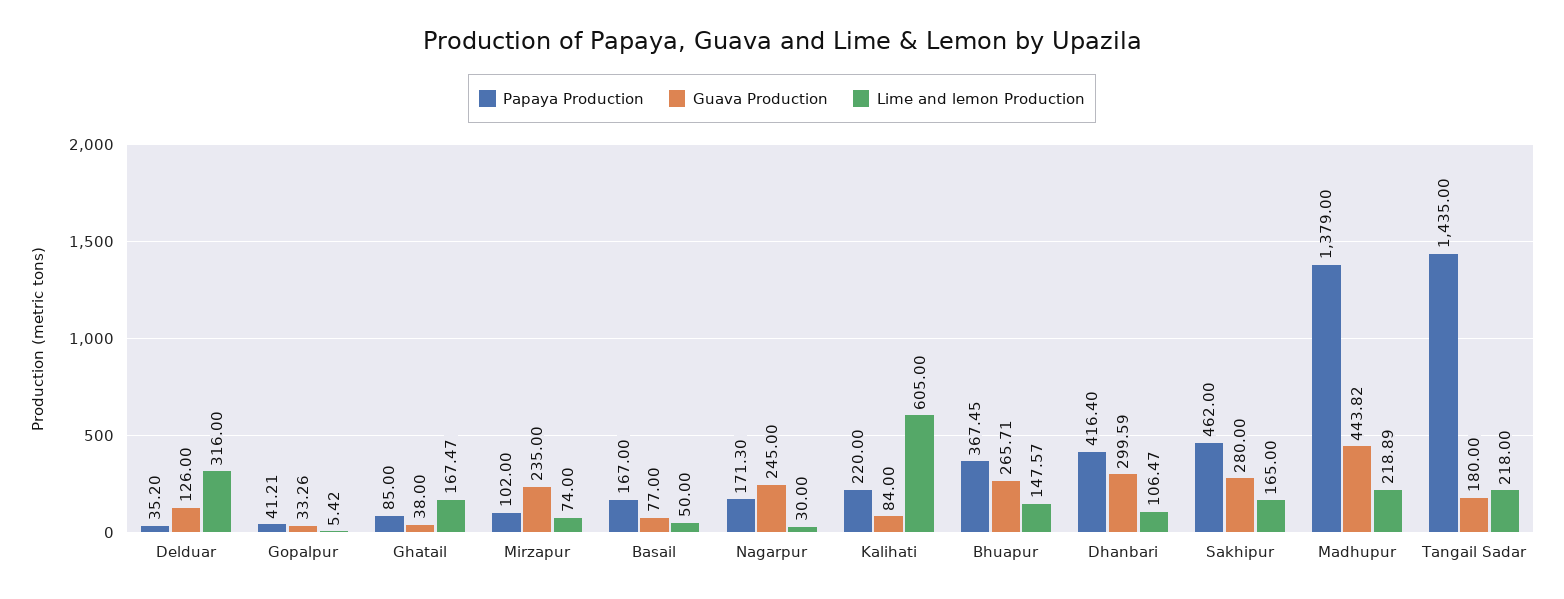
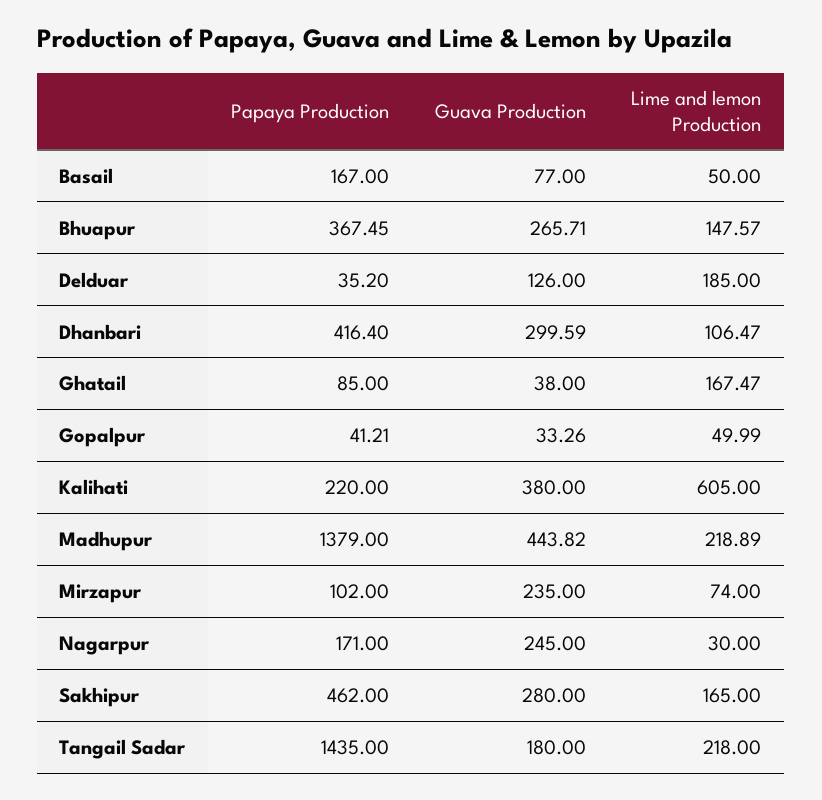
  {
    "Papaya Production": {
      "Delduar": 35.2,
      "Gopalpur": 41.21,
      "Ghatail": 85,
      "Mirzapur": 102,
      "Basail": 167,
-     "Nagarpur": 171.3,
+     "Nagarpur": 171,
      "Kalihati": 220,
      "Bhuapur": 367.45,
      "Dhanbari": 416.4,
      "Sakhipur": 462,
      "Madhupur": 1379,
      "Tangail Sadar": 1435
    },
    "Guava Production": {
      "Delduar": 126,
      "Gopalpur": 33.26,
      "Ghatail": 38,
      "Mirzapur": 235,
      "Basail": 77,
      "Nagarpur": 245,
-     "Kalihati": 84,
+     "Kalihati": 380,
      "Bhuapur": 265.71,
      "Dhanbari": 299.59,
      "Sakhipur": 280,
      "Madhupur": 443.82,
      "Tangail Sadar": 180
    },
    "Lime and lemon Production": {
-     "Delduar": 316,
+     "Delduar": 185,
-     "Gopalpur": 5.42,
+     "Gopalpur": 49.99,
      "Ghatail": 167.47,
      "Mirzapur": 74,
      "Basail": 50,
      "Nagarpur": 30,
      "Kalihati": 605,
      "Bhuapur": 147.57,
      "Dhanbari": 106.47,
      "Sakhipur": 165,
      "Madhupur": 218.89,
      "Tangail Sadar": 218
    }
  }

